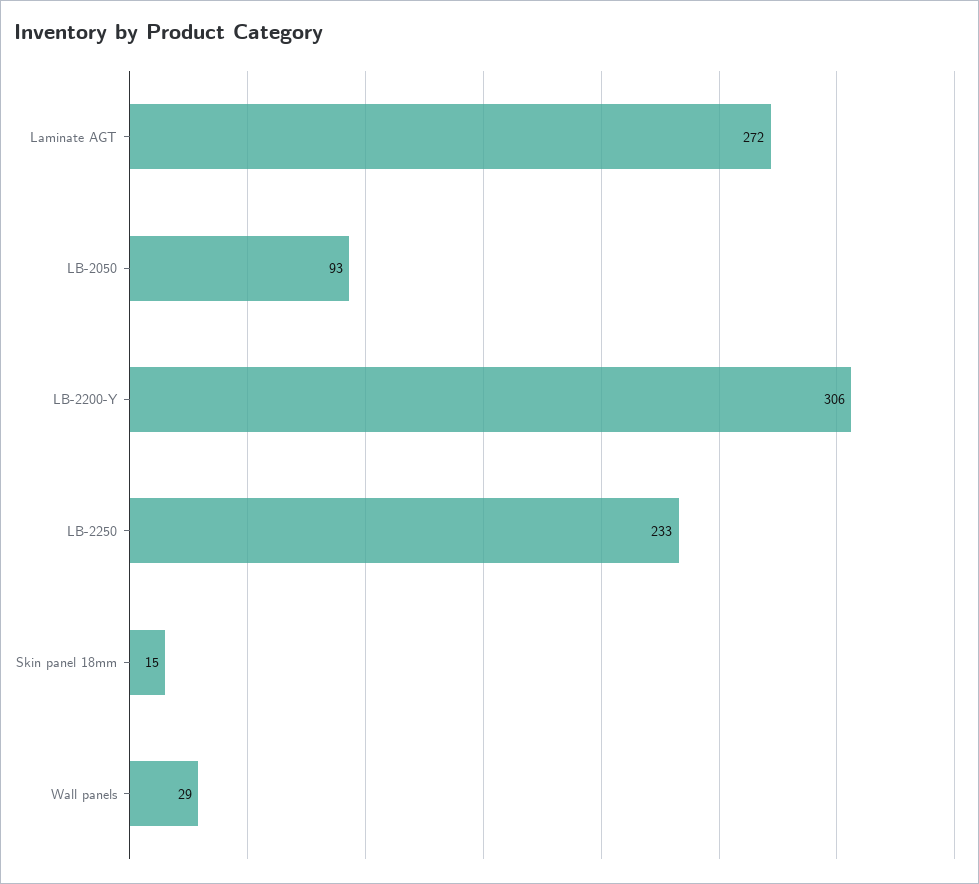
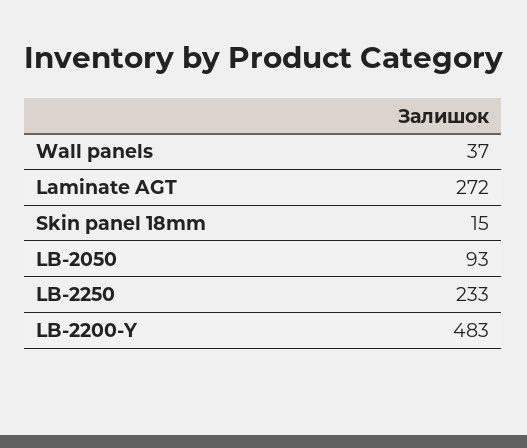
  {
    "Laminate AGT": 272,
    "LB-2050": 93,
-   "LB-2200-Y": 306,
+   "LB-2200-Y": 483,
    "LB-2250": 233,
    "Skin panel 18mm": 15,
-   "Wall panels": 29
+   "Wall panels": 37
  }

